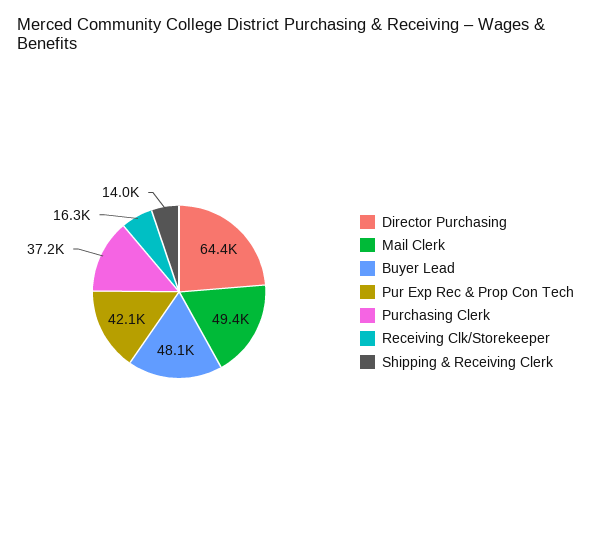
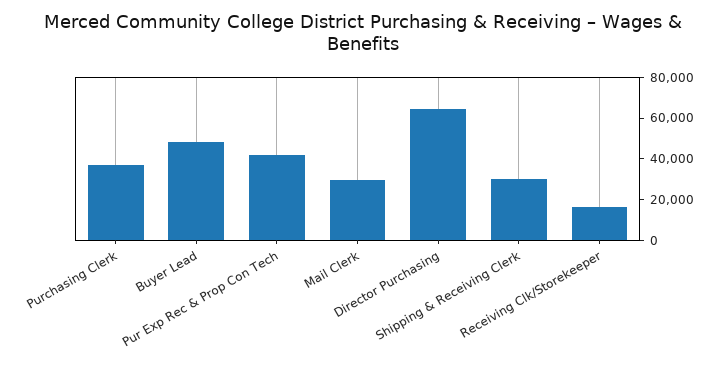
  {
    "Director Purchasing": 64400,
-   "Mail Clerk": 49400,
+   "Mail Clerk": 30000,
    "Buyer Lead": 48100,
    "Pur Exp Rec & Prop Con Tech": 42100,
    "Purchasing Clerk": 37200,
    "Receiving Clk/Storekeeper": 16300,
-   "Shipping & Receiving Clerk": 14000
+   "Shipping & Receiving Clerk": 30000
  }

